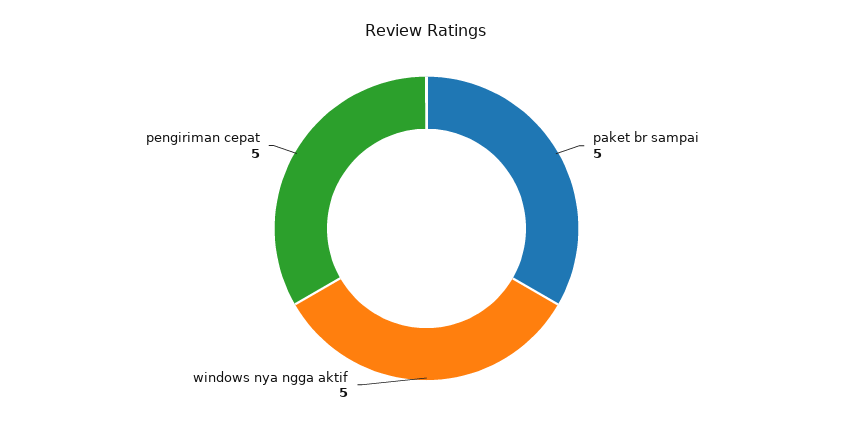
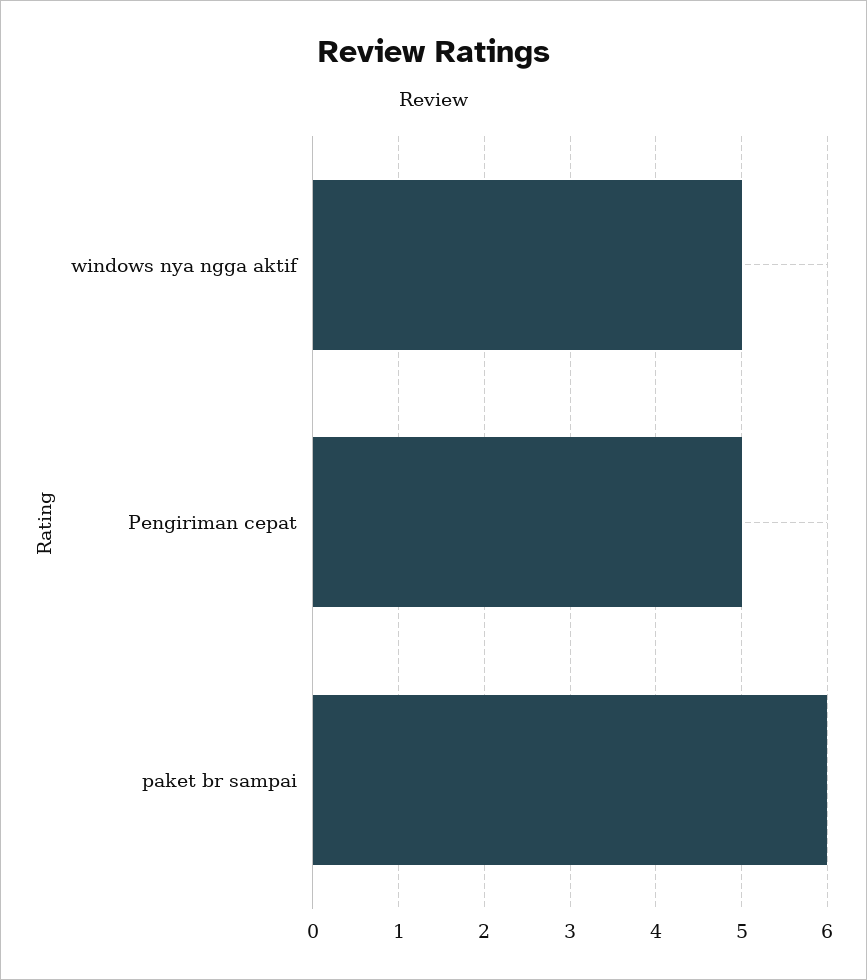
  {
-   "paket br sampai": 5,
+   "paket br sampai": 6,
    "windows nya ngga aktif": 5,
    "pengiriman cepat": 5
  }

